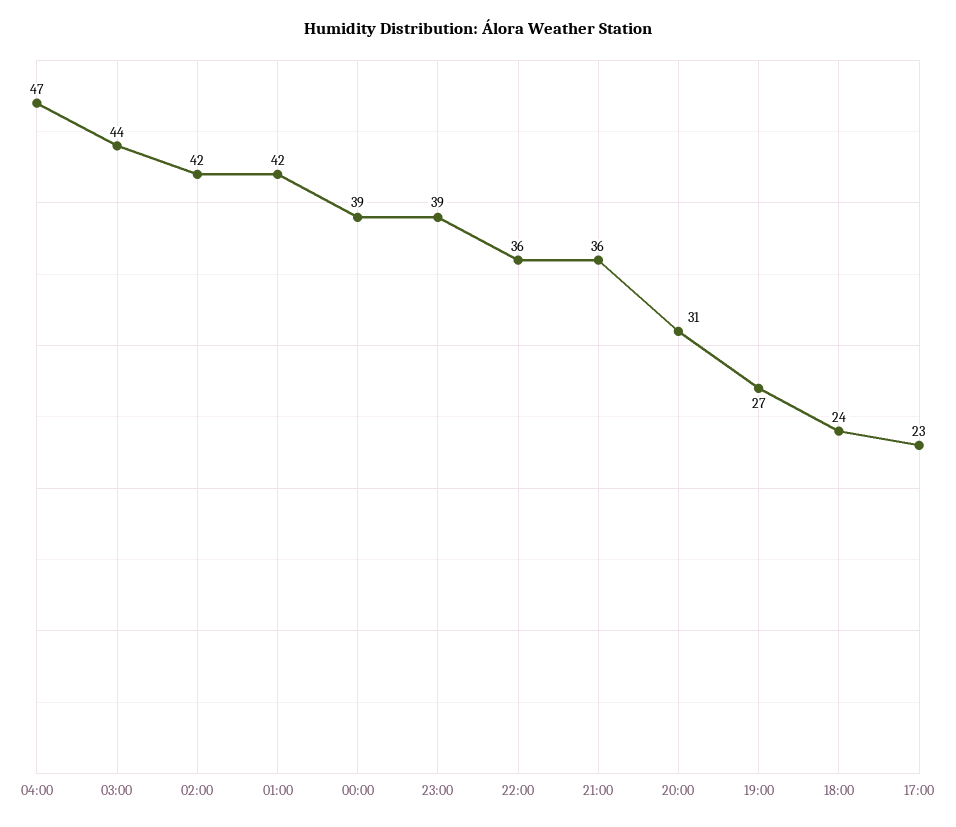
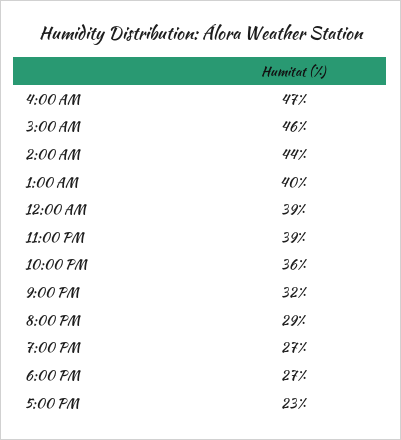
  {
    "04:00": 47,
-   "03:00": 44,
+   "03:00": 46,
-   "02:00": 42,
+   "02:00": 44,
-   "01:00": 42,
+   "01:00": 40,
    "00:00": 39,
    "23:00": 39,
    "22:00": 36,
-   "21:00": 36,
+   "21:00": 32,
-   "20:00": 31,
+   "20:00": 29,
    "19:00": 27,
-   "18:00": 24,
+   "18:00": 27,
    "17:00": 23
  }

